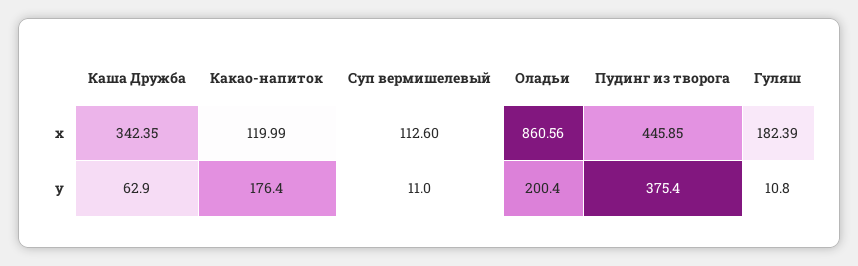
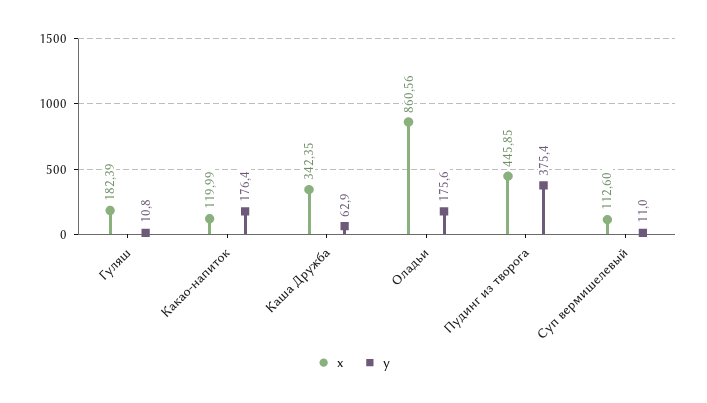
  {
    "x": {
      "Каша Дружба": 342.35,
      "Какао-напиток": 119.99,
      "Суп вермишелевый": 112.6,
      "Оладьи": 860.56,
      "Пудинг из творога": 445.85,
      "Гуляш": 182.39
    },
    "y": {
      "Каша Дружба": 62.9,
      "Какао-напиток": 176.4,
      "Суп вермишелевый": 11,
-     "Оладьи": 200.4,
+     "Оладьи": 175.6,
      "Пудинг из творога": 375.4,
      "Гуляш": 10.8
    }
  }

